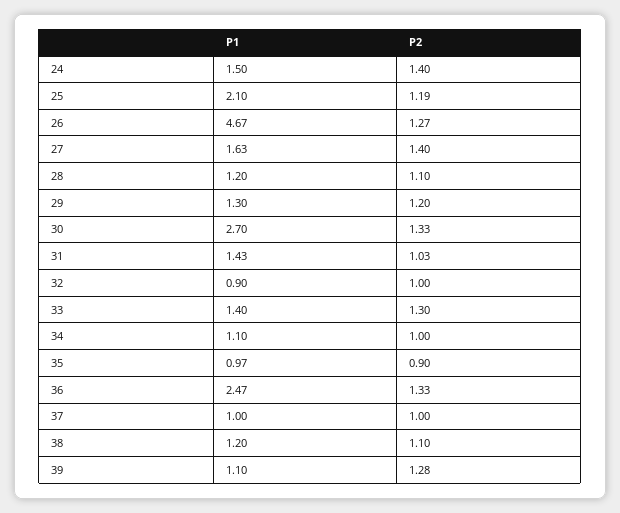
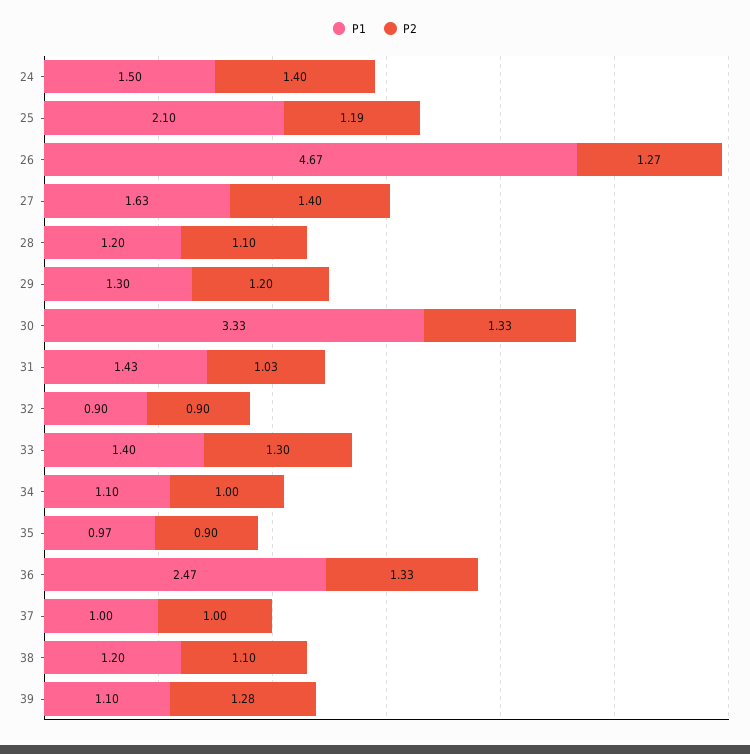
  {
    "P1": {
      "24": 1.5,
      "25": 2.1,
      "26": 4.67,
      "27": 1.63,
      "28": 1.2,
      "29": 1.3,
-     "30": 2.7,
+     "30": 3.33,
      "31": 1.43,
      "32": 0.9,
      "33": 1.4,
      "34": 1.1,
      "35": 0.97,
      "36": 2.47,
      "37": 1,
      "38": 1.2,
      "39": 1.1
    },
    "P2": {
      "24": 1.4,
      "25": 1.19,
      "26": 1.27,
      "27": 1.4,
      "28": 1.1,
      "29": 1.2,
      "30": 1.33,
      "31": 1.03,
-     "32": 1,
+     "32": 0.9,
      "33": 1.3,
      "34": 1,
      "35": 0.9,
      "36": 1.33,
      "37": 1,
      "38": 1.1,
      "39": 1.28
    }
  }

